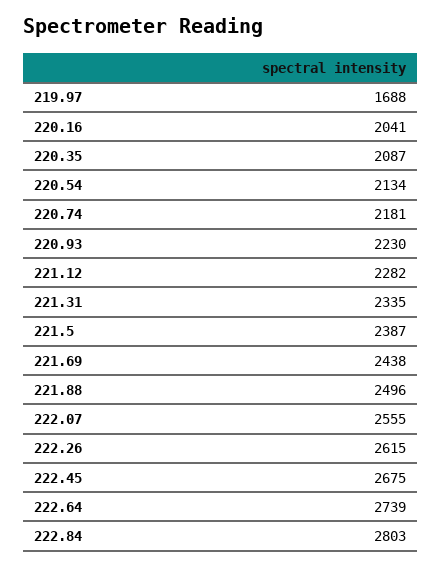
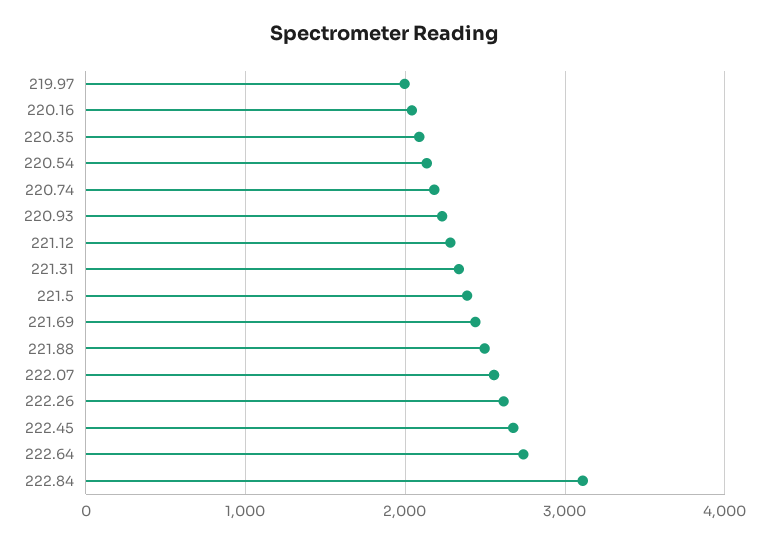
  {
-   "219.97": 1688,
+   "219.97": 2000,
    "220.16": 2041,
    "220.35": 2087,
    "220.54": 2134,
    "220.74": 2181,
    "220.93": 2230,
    "221.12": 2282,
    "221.31": 2335,
    "221.5": 2387,
    "221.69": 2438,
    "221.88": 2496,
    "222.07": 2555,
    "222.26": 2615,
    "222.45": 2675,
    "222.64": 2739,
-   "222.84": 2803
+   "222.84": 3100
  }

